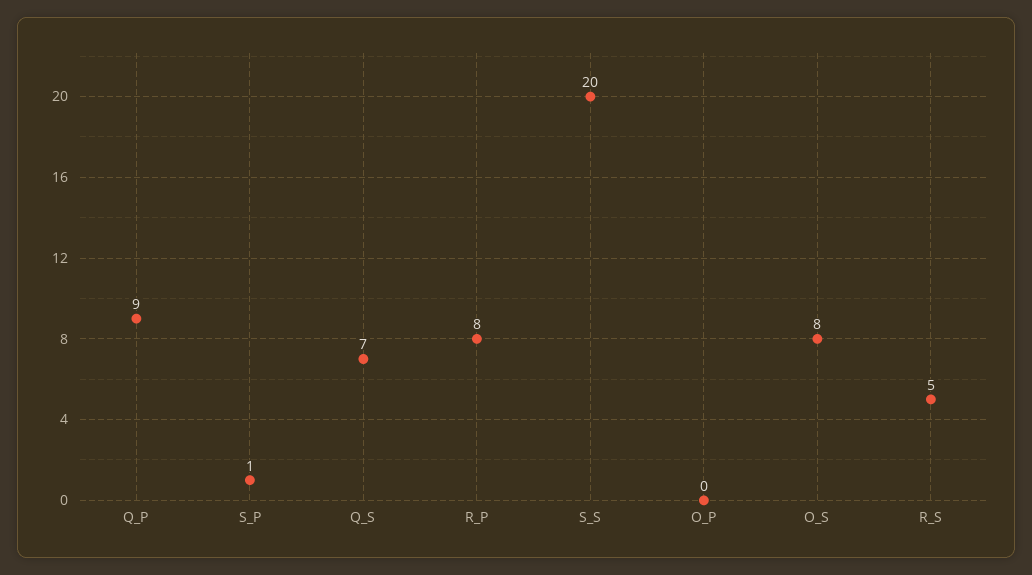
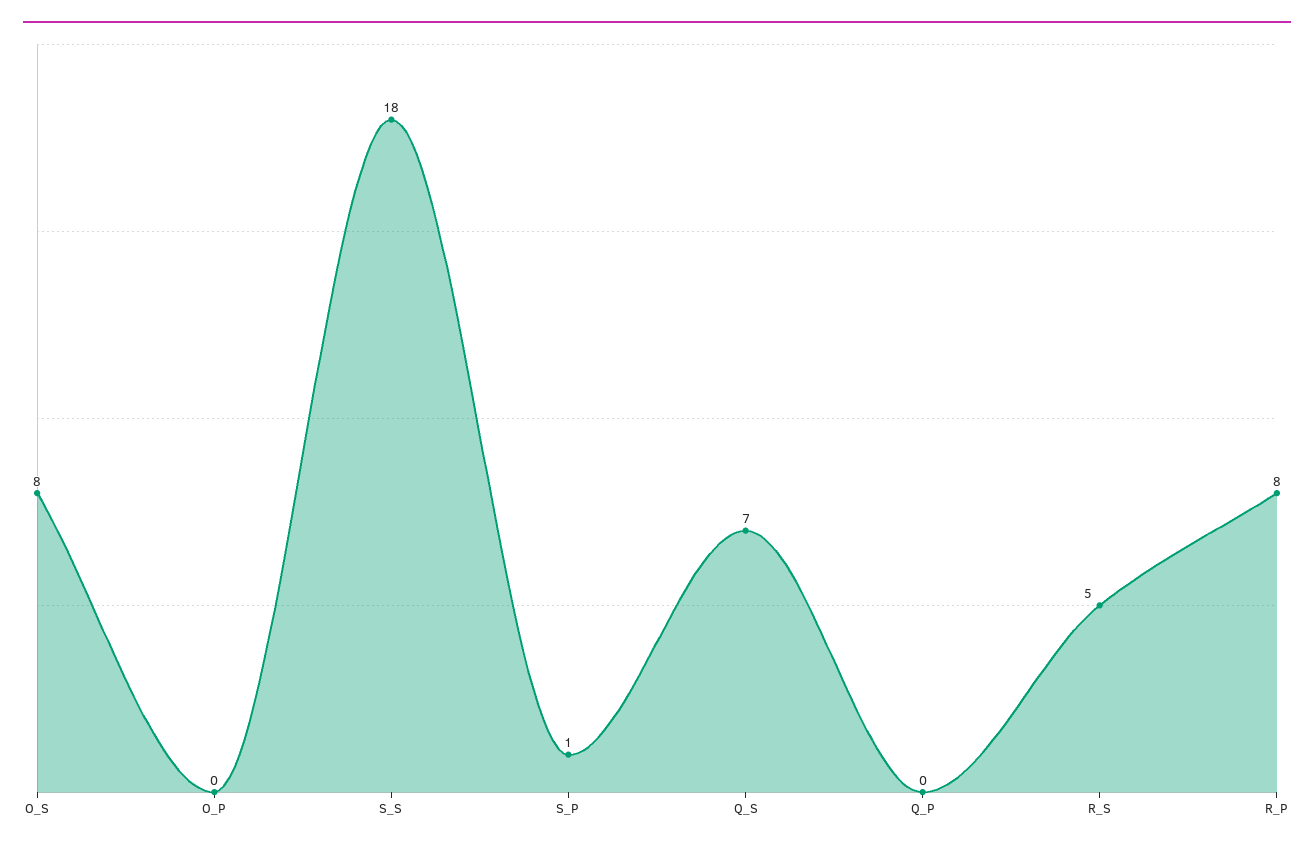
  {
-   "Q_P": 9,
+   "Q_P": 0,
    "S_P": 1,
    "Q_S": 7,
    "R_P": 8,
-   "S_S": 20,
+   "S_S": 18,
    "O_P": 0,
    "O_S": 8,
    "R_S": 5
  }

